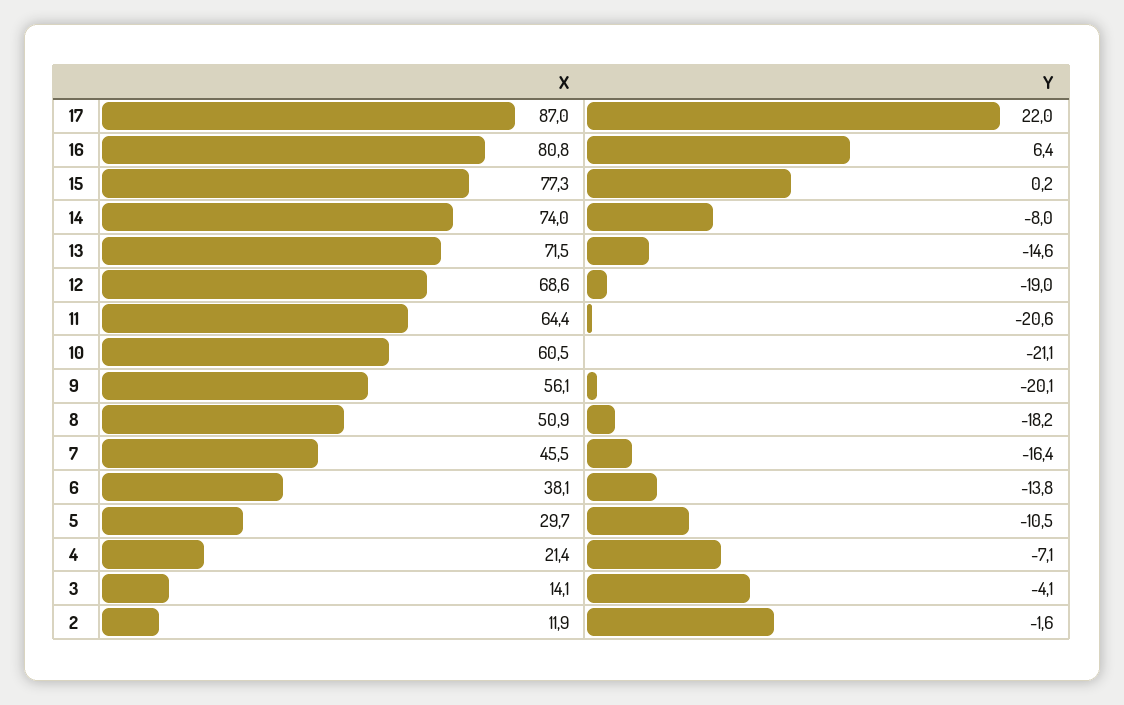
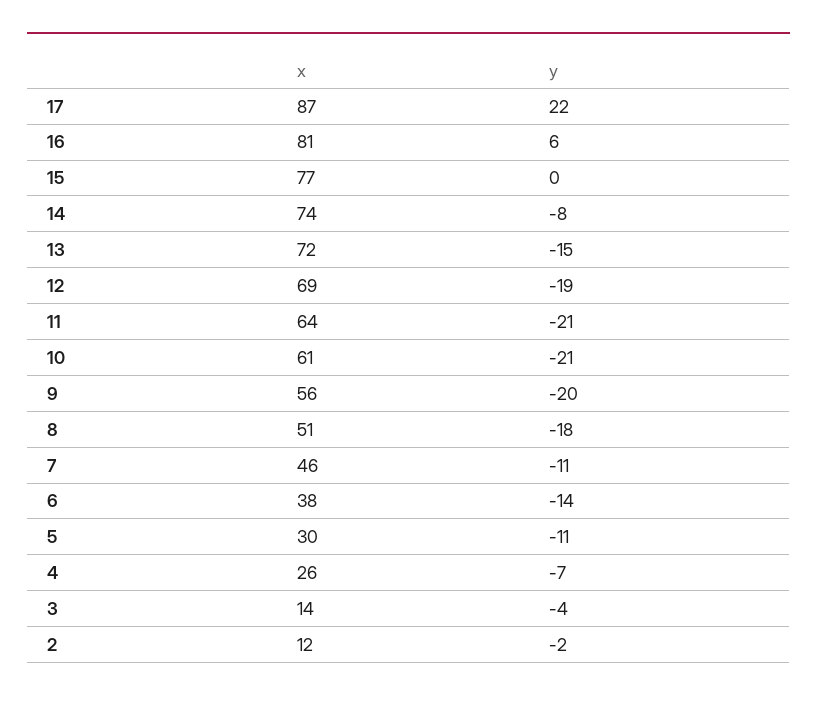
  {
    "X": {
      "17": 87,
      "16": 80.8,
      "15": 77.3,
      "14": 74,
      "13": 71.5,
      "12": 68.6,
      "11": 64.4,
      "10": 60.5,
      "9": 56.1,
      "8": 50.9,
      "7": 45.5,
      "6": 38.1,
      "5": 29.7,
-     "4": 21.4,
+     "4": 26,
      "3": 14.1,
      "2": 11.9
    },
    "Y": {
      "17": 22,
      "16": 6.4,
      "15": 0.2,
      "14": -8,
      "13": -14.6,
      "12": -19,
      "11": -20.6,
      "10": -21.1,
      "9": -20.1,
      "8": -18.2,
-     "7": -16.4,
+     "7": -11,
      "6": -13.8,
      "5": -10.5,
      "4": -7.1,
      "3": -4.1,
      "2": -1.6
    }
  }

